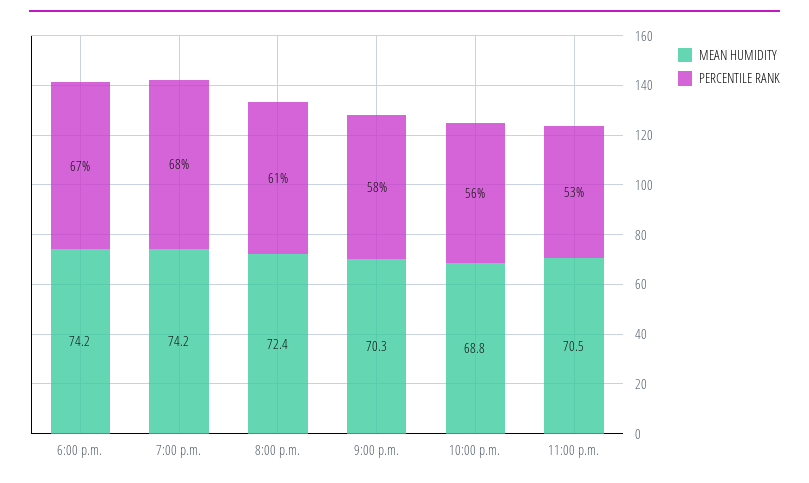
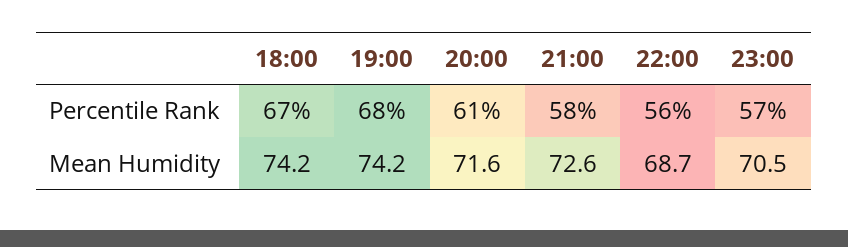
  {
    "MEAN HUMIDITY": {
      "6:00 p.m.": 74.2,
      "7:00 p.m.": 74.2,
-     "8:00 p.m.": 72.4,
+     "8:00 p.m.": 71.6,
-     "9:00 p.m.": 70.3,
+     "9:00 p.m.": 72.6,
-     "10:00 p.m.": 68.8,
+     "10:00 p.m.": 68.7,
      "11:00 p.m.": 70.5
    },
    "PERCENTILE RANK": {
      "6:00 p.m.": 67,
      "7:00 p.m.": 68,
      "8:00 p.m.": 61,
      "9:00 p.m.": 58,
      "10:00 p.m.": 56,
-     "11:00 p.m.": 53
+     "11:00 p.m.": 57
    }
  }

